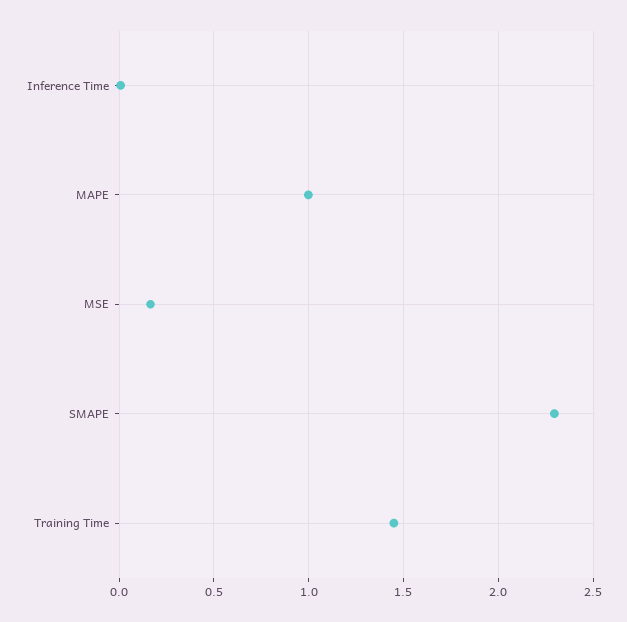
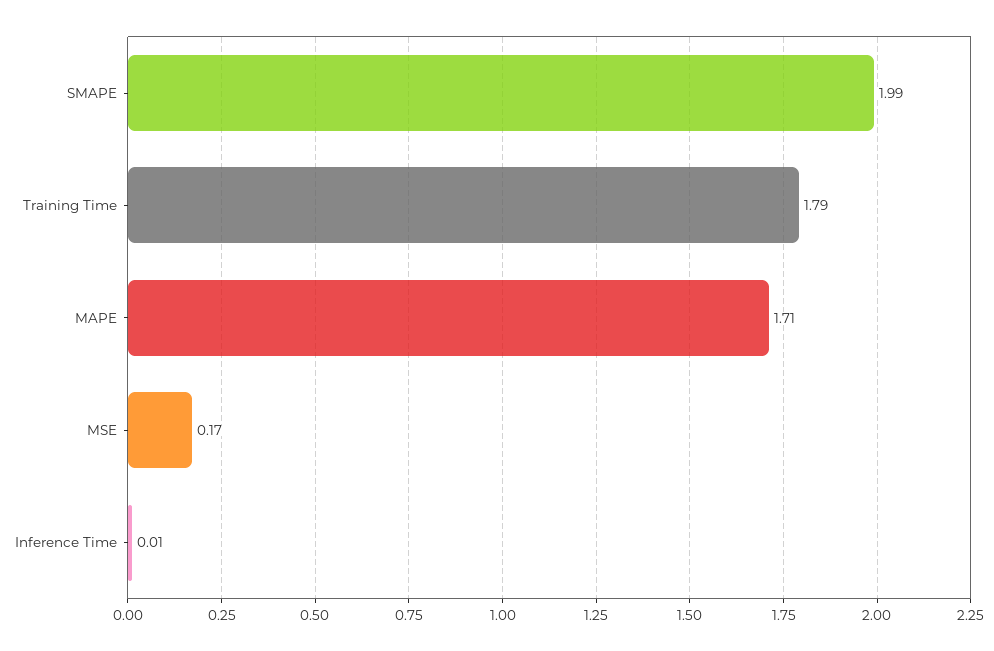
  {
    "Inference Time": 0.01,
-   "MAPE": 1,
+   "MAPE": 1.71,
    "MSE": 0.17,
-   "SMAPE": 2.3,
+   "SMAPE": 1.99,
-   "Training Time": 1.45
+   "Training Time": 1.79
  }

